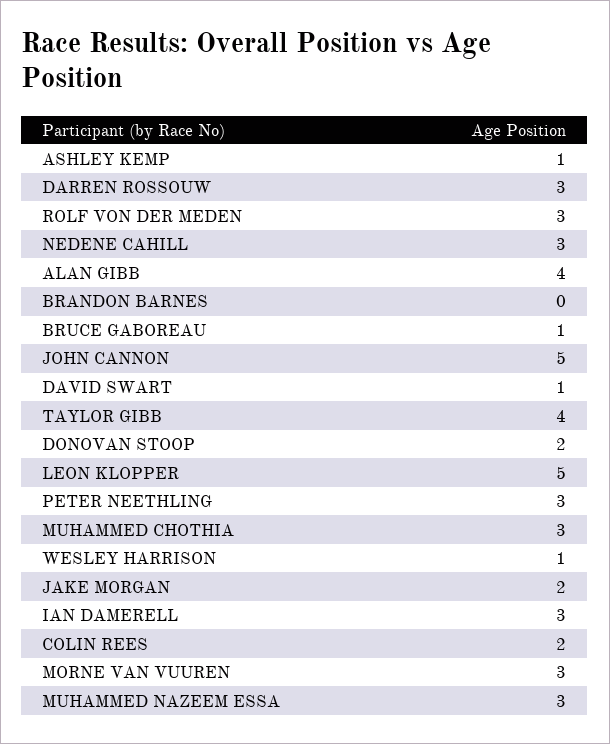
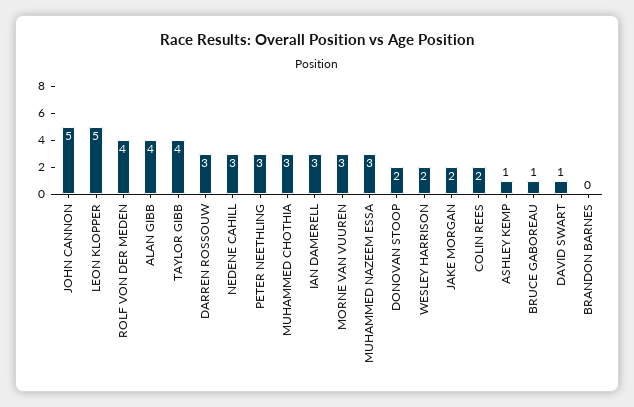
  {
    "ASHLEY KEMP": 1,
    "DARREN ROSSOUW": 3,
-   "ROLF VON DER MEDEN": 3,
+   "ROLF VON DER MEDEN": 4,
    "NEDENE CAHILL": 3,
    "ALAN GIBB": 4,
    "BRANDON BARNES": 0,
    "BRUCE GABOREAU": 1,
    "JOHN CANNON": 5,
    "DAVID SWART": 1,
    "TAYLOR GIBB": 4,
    "DONOVAN STOOP": 2,
    "LEON KLOPPER": 5,
    "PETER NEETHLING": 3,
    "MUHAMMED CHOTHIA": 3,
-   "WESLEY HARRISON": 1,
+   "WESLEY HARRISON": 2,
    "JAKE MORGAN": 2,
    "IAN DAMERELL": 3,
    "COLIN REES": 2,
    "MORNE VAN VUUREN": 3,
    "MUHAMMED NAZEEM ESSA": 3
  }

